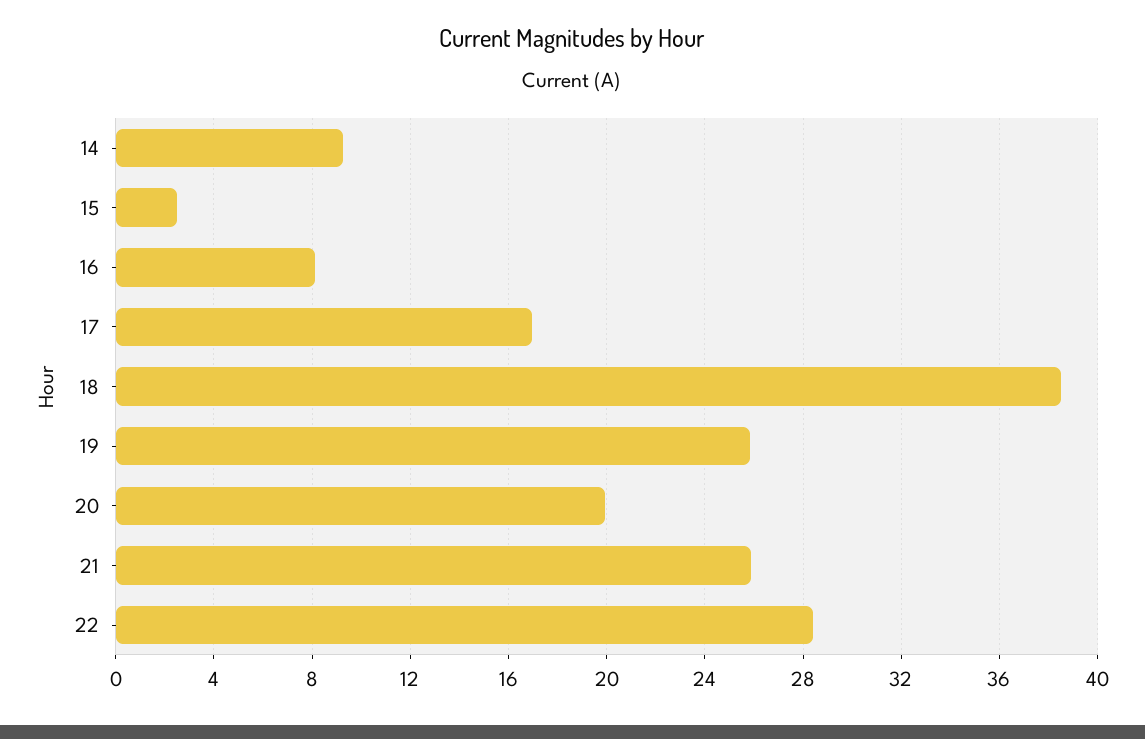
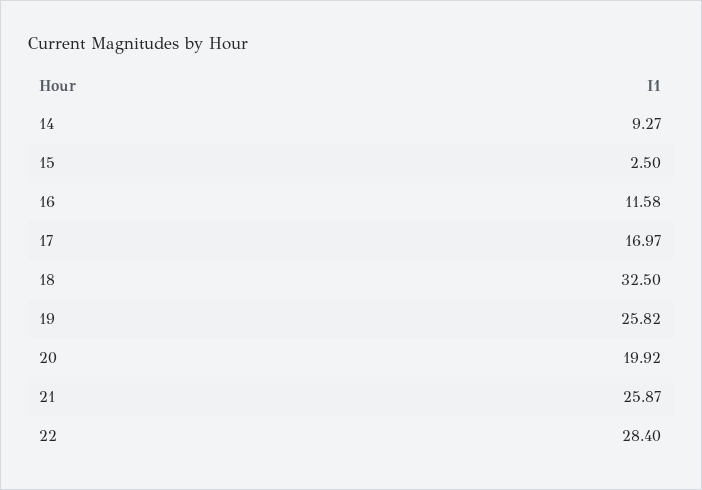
  {
    "14": 9.27,
    "15": 2.5,
-   "16": 8,
+   "16": 11.58,
    "17": 16.97,
-   "18": 38.5,
+   "18": 32.5,
    "19": 25.82,
    "20": 19.92,
    "21": 25.87,
    "22": 28.4
  }

